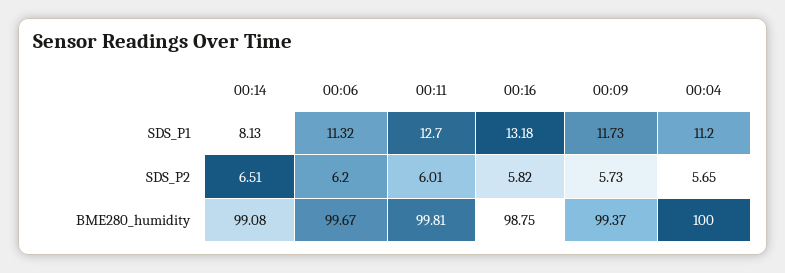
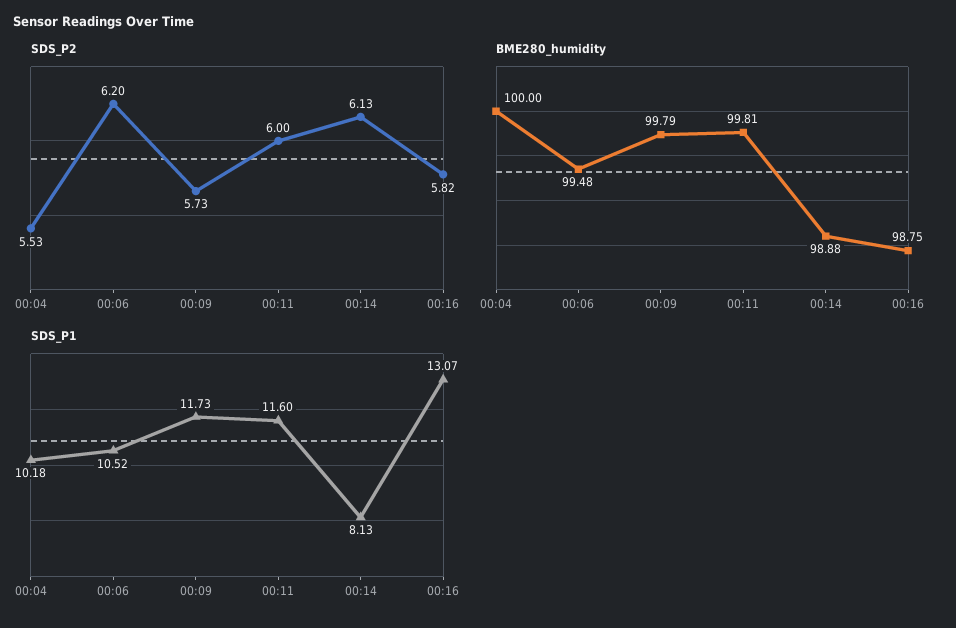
  {
    "SDS_P1": {
      "00:14": 8.13,
-     "00:06": 11.32,
+     "00:06": 10.52,
-     "00:11": 12.7,
+     "00:11": 11.6,
-     "00:16": 13.18,
+     "00:16": 13.07,
      "00:09": 11.73,
-     "00:04": 11.2
+     "00:04": 10.18
    },
    "SDS_P2": {
-     "00:14": 6.51,
+     "00:14": 6.13,
      "00:06": 6.2,
-     "00:11": 6.01,
+     "00:11": 6,
      "00:16": 5.82,
      "00:09": 5.73,
-     "00:04": 5.65
+     "00:04": 5.53
    },
    "BME280_humidity": {
-     "00:14": 99.08,
+     "00:14": 98.88,
-     "00:06": 99.67,
+     "00:06": 99.48,
      "00:11": 99.81,
      "00:16": 98.75,
-     "00:09": 99.37,
+     "00:09": 99.79,
      "00:04": 100
    }
  }

